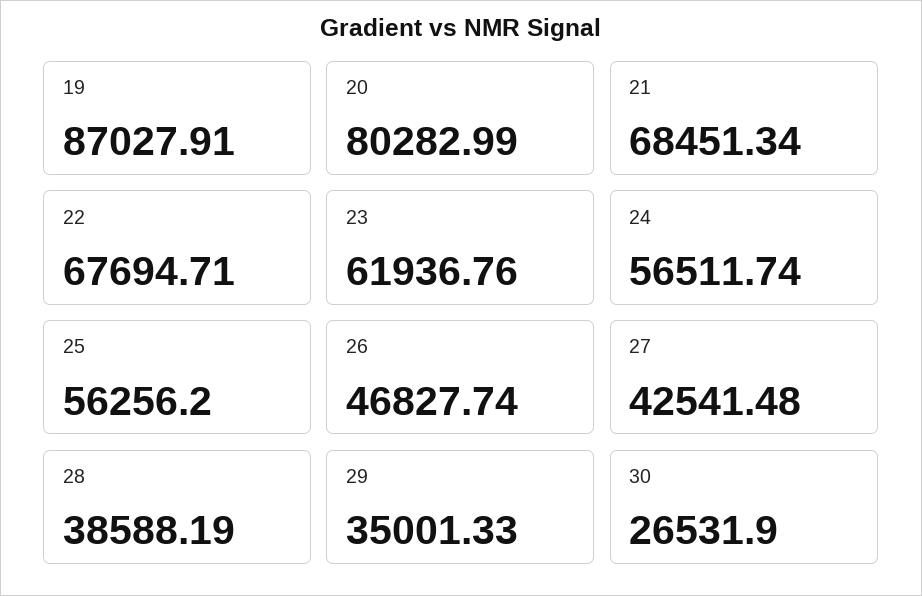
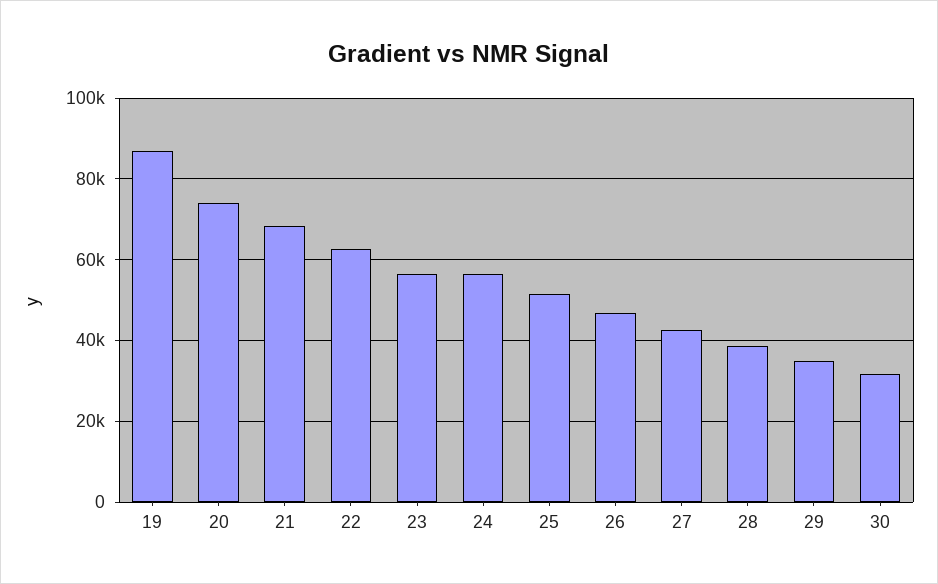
  {
    "19": 87027.91,
-   "20": 80282.99,
+   "20": 74000,
    "21": 68451.34,
-   "22": 67694.71,
+   "22": 62000,
-   "23": 61936.76,
+   "23": 56000,
    "24": 56511.74,
-   "25": 56256.2,
+   "25": 52000,
    "26": 46827.74,
    "27": 42541.48,
    "28": 38588.19,
    "29": 35001.33,
-   "30": 26531.9
+   "30": 32000
  }

